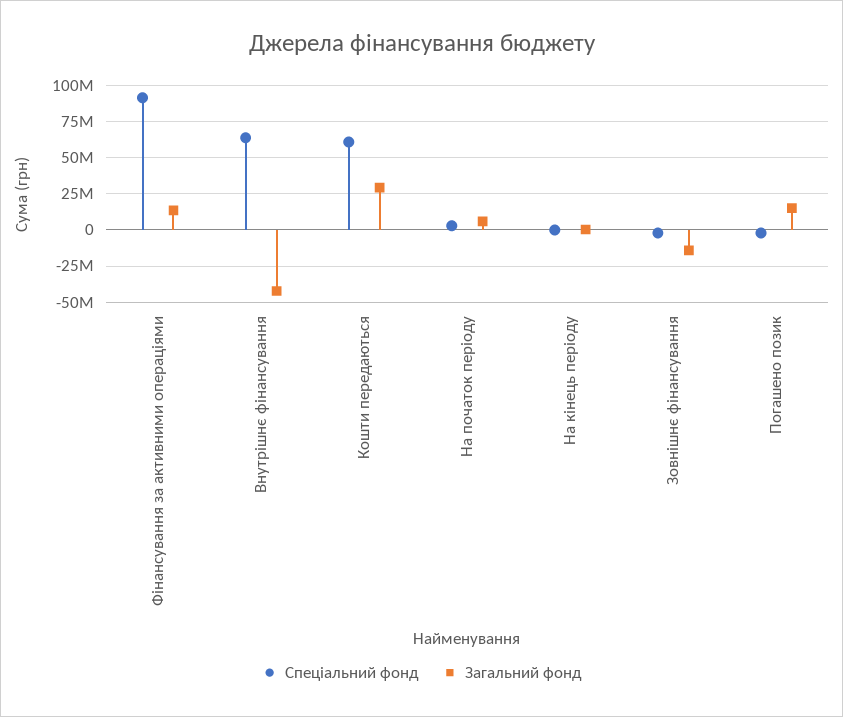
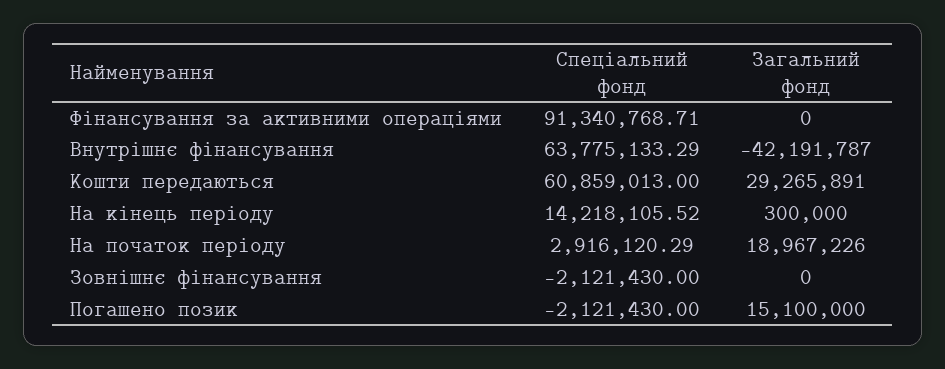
  {
    "Спеціальний фонд": {
      "Фінансування за активними операціями": 91340768.71,
      "Внутрішнє фінансування": 63775133.29,
      "Кошти передаються": 60859013,
      "На початок періоду": 2916120.29,
-     "На кінець періоду": 0,
+     "На кінець періоду": 14218105.52,
      "Зовнішнє фінансування": -2121430,
      "Погашено позик": -2121430
    },
    "Загальний фонд": {
-     "Фінансування за активними операціями": 15000000,
+     "Фінансування за активними операціями": 0,
      "Внутрішнє фінансування": -42191787,
      "Кошти передаються": 29265891,
-     "На початок періоду": 5000000,
+     "На початок періоду": 18967226,
      "На кінець періоду": 300000,
-     "Зовнішнє фінансування": -15000000,
+     "Зовнішнє фінансування": 0,
      "Погашено позик": 15100000
    }
  }

